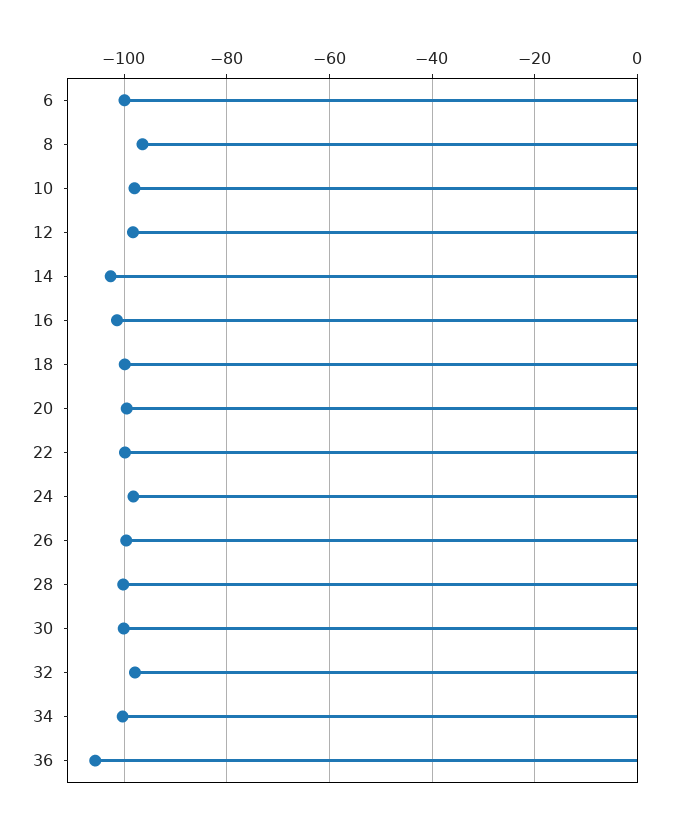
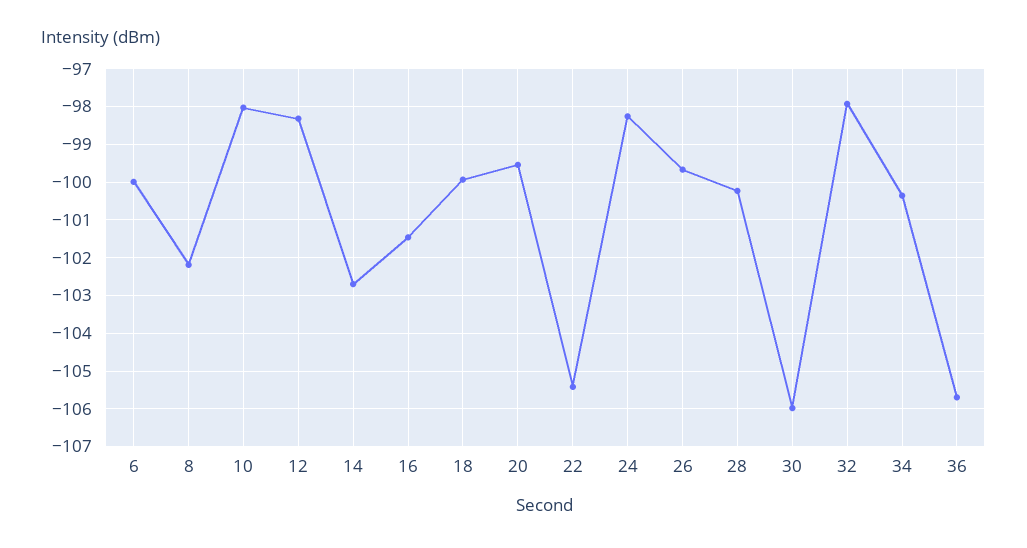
  {
    "6": -100,
-   "8": -96,
+   "8": -102.2,
    "10": -98,
    "12": -98.4,
    "14": -102.8,
    "16": -101.4,
    "18": -100,
    "20": -99.6,
-   "22": -100,
+   "22": -105.4,
    "24": -98.2,
    "26": -99.6,
    "28": -100.2,
-   "30": -100,
+   "30": -106,
    "32": -98,
    "34": -100.4,
    "36": -105.8
  }

